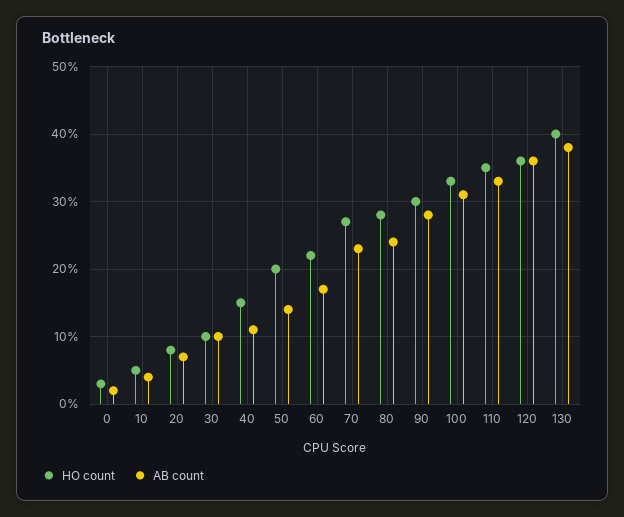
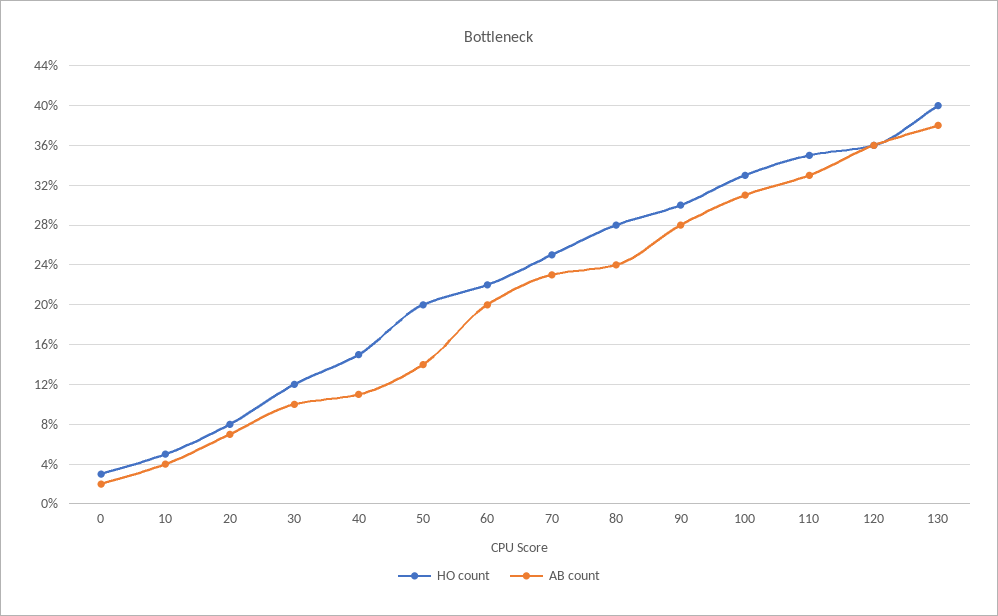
  {
    "HO count": {
      "0": 3,
      "10": 5,
      "20": 8,
-     "30": 10,
+     "30": 12,
      "40": 15,
      "50": 20,
      "60": 22,
-     "70": 27,
+     "70": 25,
      "80": 28,
      "90": 30,
      "100": 33,
      "110": 35,
      "120": 36,
      "130": 40
    },
    "AB count": {
      "0": 2,
      "10": 4,
      "20": 7,
      "30": 10,
      "40": 11,
      "50": 14,
-     "60": 17,
+     "60": 20,
      "70": 23,
      "80": 24,
      "90": 28,
      "100": 31,
      "110": 33,
      "120": 36,
      "130": 38
    }
  }

